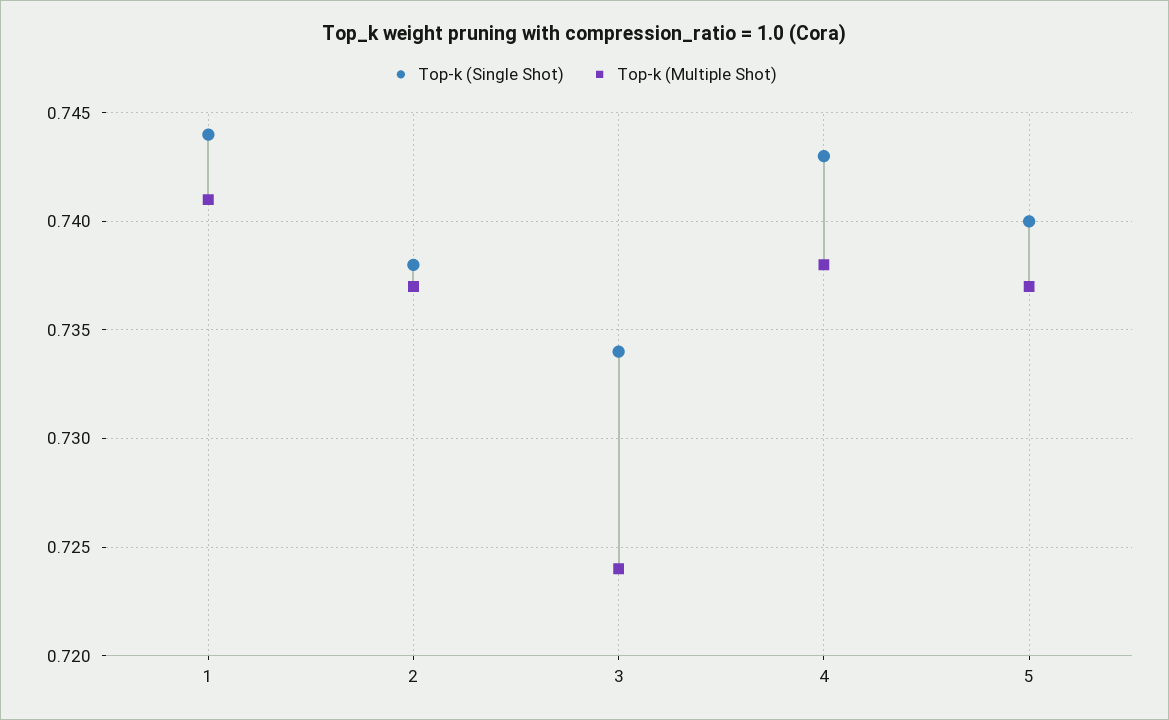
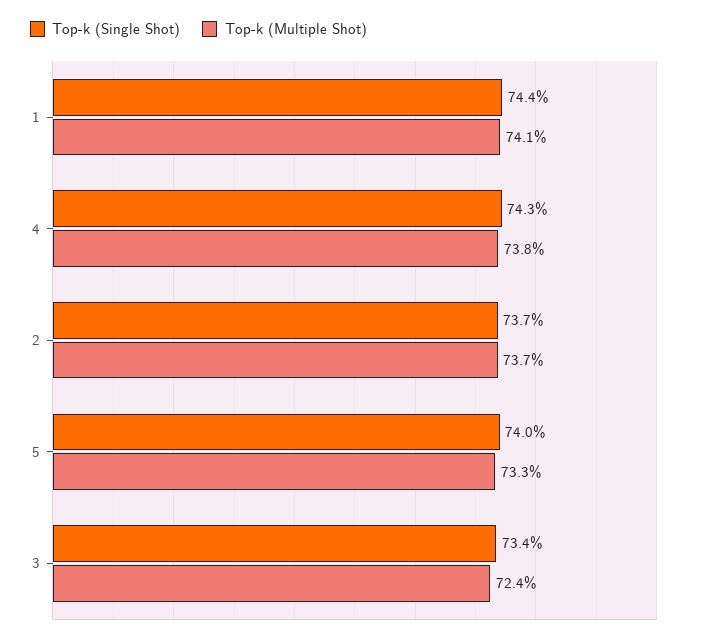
  {
    "Top-k (Single Shot)": {
      "1": 0.744,
-     "2": 0.738,
+     "2": 0.737,
      "3": 0.734,
      "4": 0.743,
      "5": 0.74
    },
    "Top-k (Multiple Shot)": {
      "1": 0.741,
      "2": 0.737,
      "3": 0.724,
      "4": 0.738,
-     "5": 0.737
+     "5": 0.733
    }
  }

